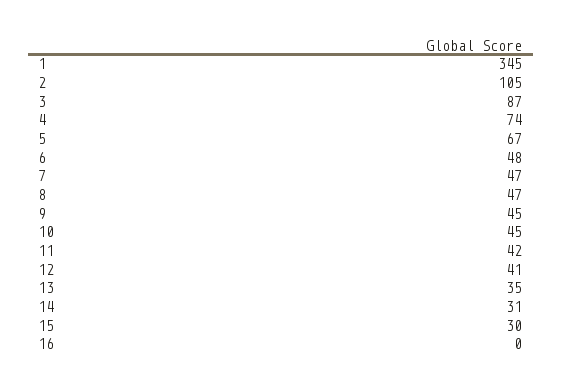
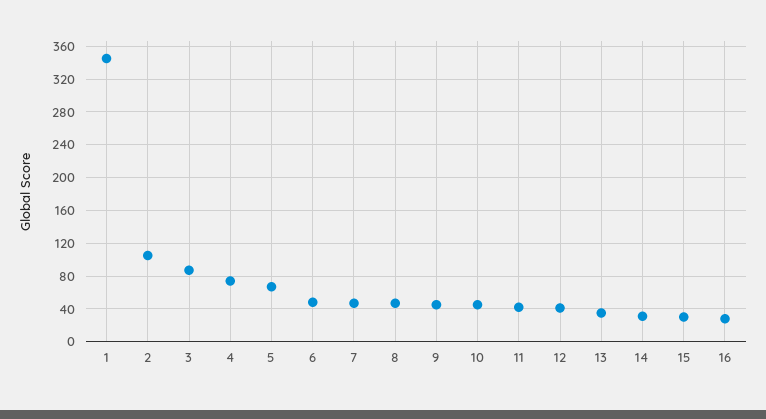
  {
    "1": 345,
    "2": 105,
    "3": 87,
    "4": 74,
    "5": 67,
    "6": 48,
    "7": 47,
    "8": 47,
    "9": 45,
    "10": 45,
    "11": 42,
    "12": 41,
    "13": 35,
    "14": 31,
    "15": 30,
-   "16": 0
+   "16": 30
  }

